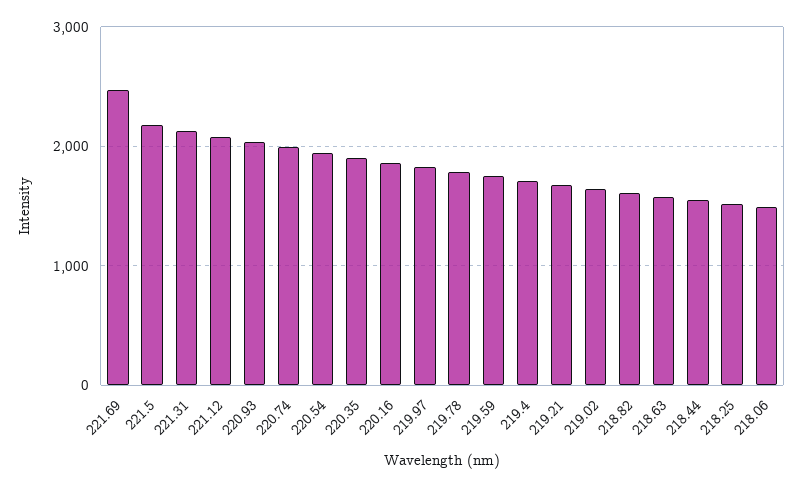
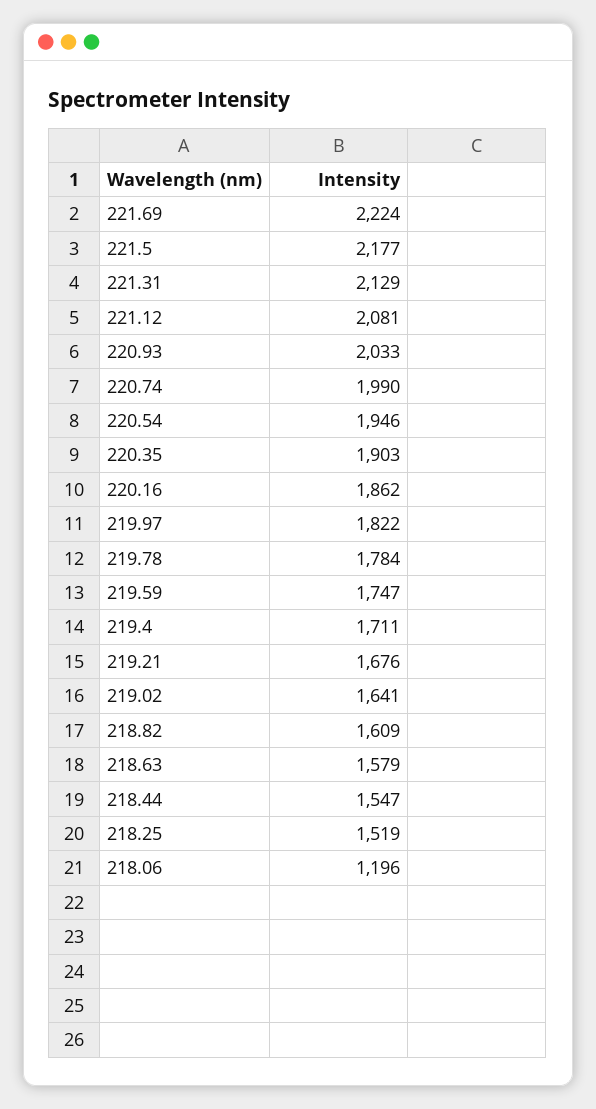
  {
-   "221.69": 2500,
+   "221.69": 2224,
    "221.5": 2177,
    "221.31": 2129,
    "221.12": 2081,
    "220.93": 2033,
    "220.74": 1990,
    "220.54": 1946,
    "220.35": 1903,
    "220.16": 1862,
    "219.97": 1822,
    "219.78": 1784,
    "219.59": 1747,
    "219.4": 1711,
    "219.21": 1676,
    "219.02": 1641,
    "218.82": 1609,
    "218.63": 1579,
    "218.44": 1547,
    "218.25": 1519,
-   "218.06": 1500
+   "218.06": 1196
  }

